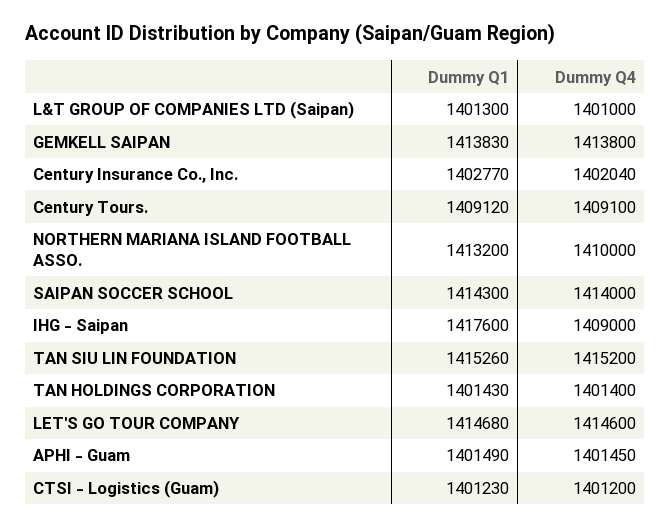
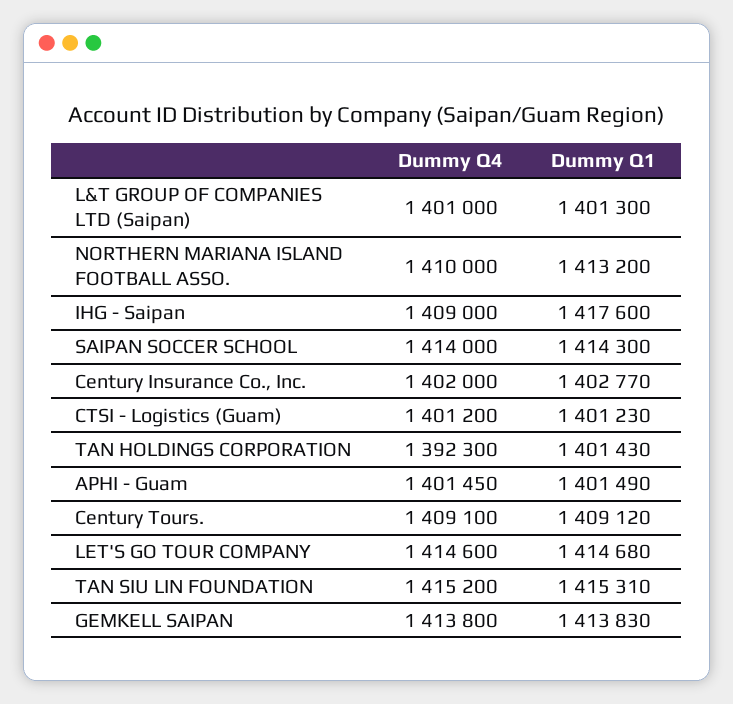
  {
    "Dummy Q1": {
      "L&T GROUP OF COMPANIES LTD (Saipan)": 1401300,
      "GEMKELL SAIPAN": 1413830,
      "Century Insurance Co., Inc.": 1402770,
      "Century Tours.": 1409120,
      "NORTHERN MARIANA ISLAND FOOTBALL ASSO.": 1413200,
      "SAIPAN SOCCER SCHOOL": 1414300,
      "IHG - Saipan": 1417600,
-     "TAN SIU LIN FOUNDATION": 1415260,
+     "TAN SIU LIN FOUNDATION": 1415310,
      "TAN HOLDINGS CORPORATION": 1401430,
      "LET'S GO TOUR COMPANY": 1414680,
      "APHI - Guam": 1401490,
      "CTSI - Logistics (Guam)": 1401230
    },
    "Dummy Q4": {
      "L&T GROUP OF COMPANIES LTD (Saipan)": 1401000,
      "GEMKELL SAIPAN": 1413800,
-     "Century Insurance Co., Inc.": 1402040,
+     "Century Insurance Co., Inc.": 1402000,
      "Century Tours.": 1409100,
      "NORTHERN MARIANA ISLAND FOOTBALL ASSO.": 1410000,
      "SAIPAN SOCCER SCHOOL": 1414000,
      "IHG - Saipan": 1409000,
      "TAN SIU LIN FOUNDATION": 1415200,
-     "TAN HOLDINGS CORPORATION": 1401400,
+     "TAN HOLDINGS CORPORATION": 1392300,
      "LET'S GO TOUR COMPANY": 1414600,
      "APHI - Guam": 1401450,
      "CTSI - Logistics (Guam)": 1401200
    }
  }

